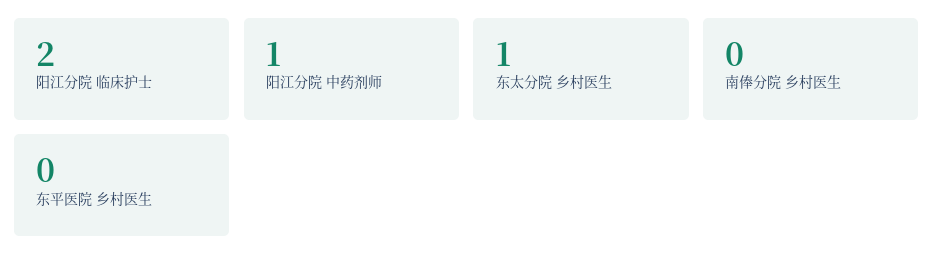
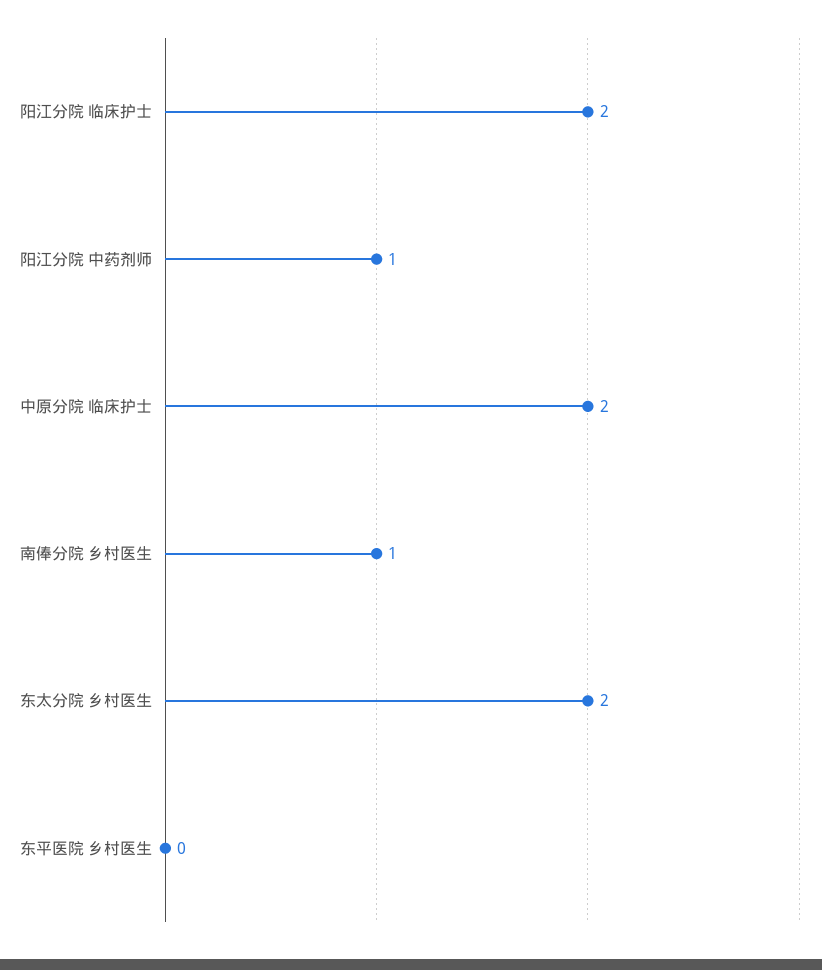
  {
    "阳江分院 临床护士": 2,
    "阳江分院 中药剂师": 1,
-   "东太分院 乡村医生": 1,
+   "东太分院 乡村医生": 2,
-   "南俸分院 乡村医生": 0,
+   "南俸分院 乡村医生": 1,
-   "东平医院 乡村医生": 0
+   "东平医院 乡村医生": 0,
+   "中原分院 临床护士": 2
  }

